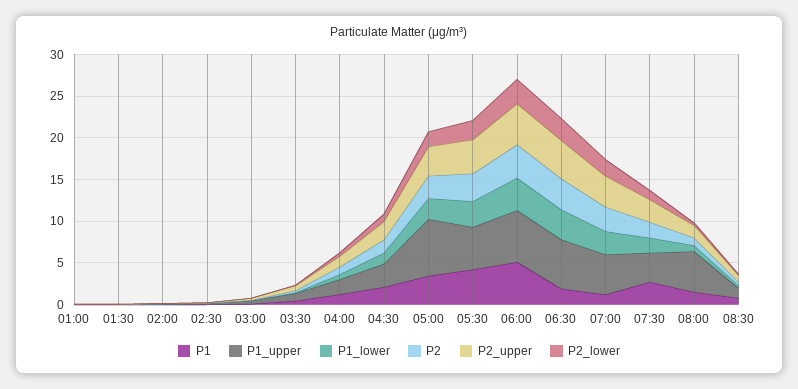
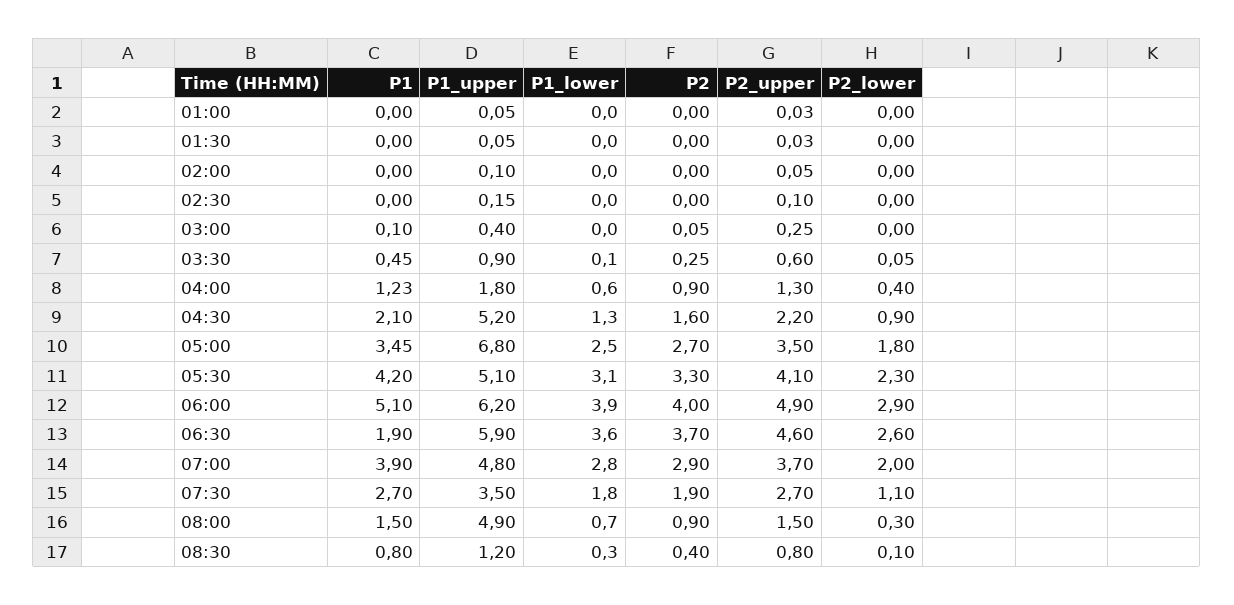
  {
    "P1": {
      "01:00": 0,
      "01:30": 0,
      "02:00": 0,
      "02:30": 0,
      "03:00": 0.1,
      "03:30": 0.45,
      "04:00": 1.23,
      "04:30": 2.1,
      "05:00": 3.45,
      "05:30": 4.2,
      "06:00": 5.1,
      "06:30": 1.9,
-     "07:00": 1,
+     "07:00": 3.9,
      "07:30": 2.7,
      "08:00": 1.5,
      "08:30": 0.8
    },
    "P1_upper": {
      "01:00": 0.05,
      "01:30": 0.05,
      "02:00": 0.1,
      "02:30": 0.15,
      "03:00": 0.4,
      "03:30": 0.9,
      "04:00": 1.8,
-     "04:30": 3,
+     "04:30": 5.2,
      "05:00": 6.8,
      "05:30": 5.1,
      "06:00": 6.2,
      "06:30": 5.9,
      "07:00": 4.8,
      "07:30": 3.5,
      "08:00": 4.9,
      "08:30": 1.2
    },
    "P1_lower": {
      "01:00": 0,
      "01:30": 0,
      "02:00": 0,
      "02:30": 0,
      "03:00": 0,
      "03:30": 0.1,
      "04:00": 0.6,
      "04:30": 1.3,
      "05:00": 2.5,
      "05:30": 3.1,
      "06:00": 3.9,
      "06:30": 3.6,
      "07:00": 2.8,
      "07:30": 1.8,
      "08:00": 0.7,
      "08:30": 0.3
    },
    "P2": {
      "01:00": 0,
      "01:30": 0,
      "02:00": 0,
      "02:30": 0,
      "03:00": 0.05,
      "03:30": 0.25,
      "04:00": 0.9,
      "04:30": 1.6,
      "05:00": 2.7,
      "05:30": 3.3,
      "06:00": 4,
      "06:30": 3.7,
      "07:00": 2.9,
      "07:30": 1.9,
      "08:00": 0.9,
      "08:30": 0.4
    },
    "P2_upper": {
      "01:00": 0.03,
      "01:30": 0.03,
      "02:00": 0.05,
      "02:30": 0.1,
      "03:00": 0.25,
      "03:30": 0.6,
      "04:00": 1.3,
      "04:30": 2.2,
      "05:00": 3.5,
      "05:30": 4.1,
      "06:00": 4.9,
      "06:30": 4.6,
      "07:00": 3.7,
      "07:30": 2.7,
      "08:00": 1.5,
      "08:30": 0.8
    },
    "P2_lower": {
      "01:00": 0,
      "01:30": 0,
      "02:00": 0,
      "02:30": 0,
      "03:00": 0,
      "03:30": 0.05,
      "04:00": 0.4,
      "04:30": 0.9,
      "05:00": 1.8,
      "05:30": 2.3,
      "06:00": 2.9,
      "06:30": 2.6,
      "07:00": 2,
      "07:30": 1.1,
      "08:00": 0.3,
      "08:30": 0.1
    }
  }

